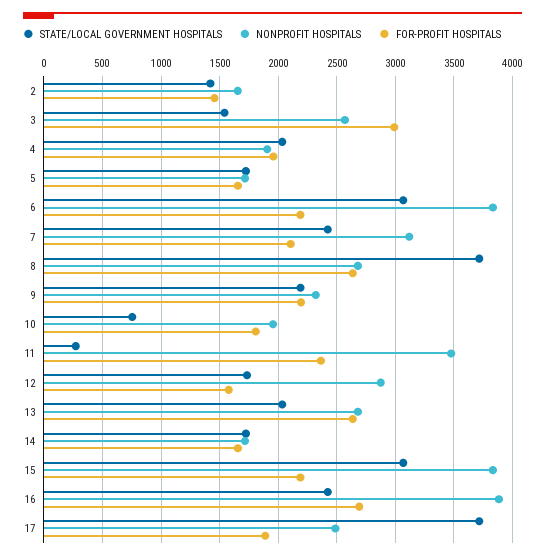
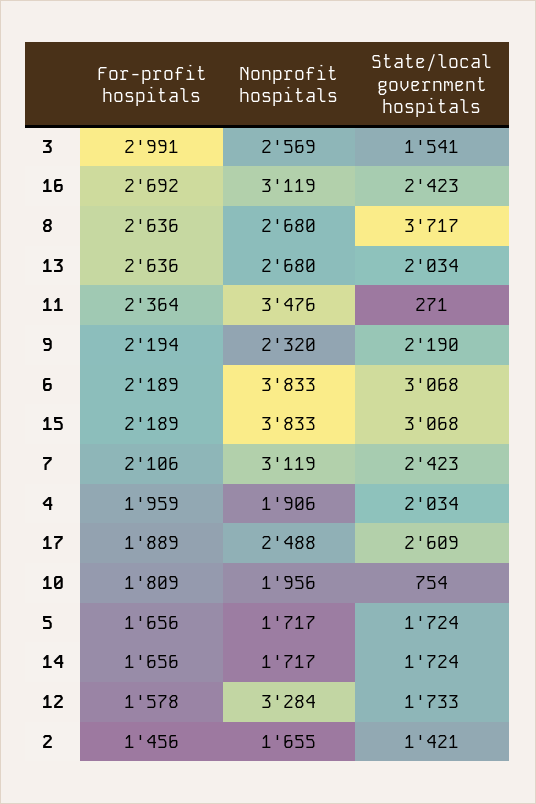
  {
    "STATE/LOCAL GOVERNMENT HOSPITALS": {
      "2": 1421,
      "3": 1541,
      "4": 2034,
      "5": 1724,
      "6": 3068,
      "7": 2423,
      "8": 3717,
      "9": 2190,
      "10": 754,
      "11": 271,
      "12": 1733,
      "13": 2034,
      "14": 1724,
      "15": 3068,
      "16": 2423,
-     "17": 3700
+     "17": 2609
    },
    "NONPROFIT HOSPITALS": {
      "2": 1655,
      "3": 2569,
      "4": 1906,
      "5": 1717,
      "6": 3833,
      "7": 3119,
      "8": 2680,
      "9": 2320,
      "10": 1956,
      "11": 3476,
-     "12": 2900,
+     "12": 3284,
      "13": 2680,
      "14": 1717,
      "15": 3833,
-     "16": 3900,
+     "16": 3119,
      "17": 2488
    },
    "FOR-PROFIT HOSPITALS": {
      "2": 1456,
      "3": 2991,
      "4": 1959,
      "5": 1656,
      "6": 2189,
      "7": 2106,
      "8": 2636,
      "9": 2194,
      "10": 1809,
      "11": 2364,
      "12": 1578,
      "13": 2636,
      "14": 1656,
      "15": 2189,
      "16": 2692,
      "17": 1889
    }
  }

